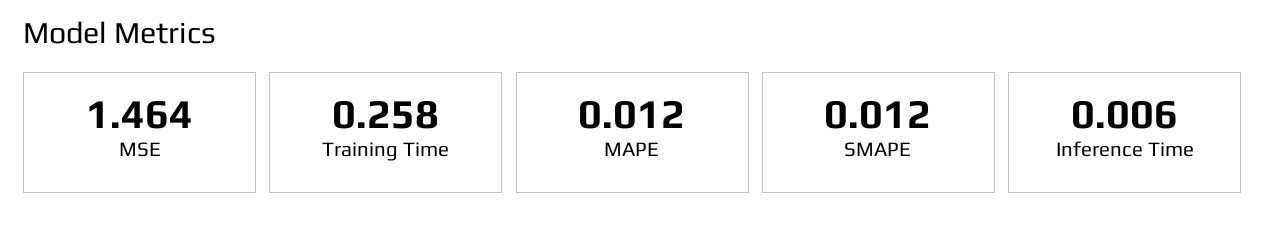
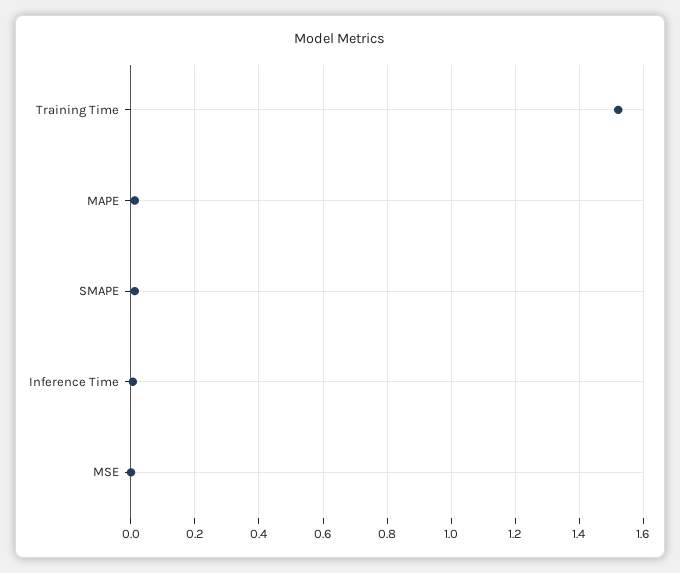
  {
-   "MSE": 1.464,
+   "MSE": 0,
-   "Training Time": 0.258,
+   "Training Time": 1.52,
    "MAPE": 0.012,
    "SMAPE": 0.012,
    "Inference Time": 0.006
  }

